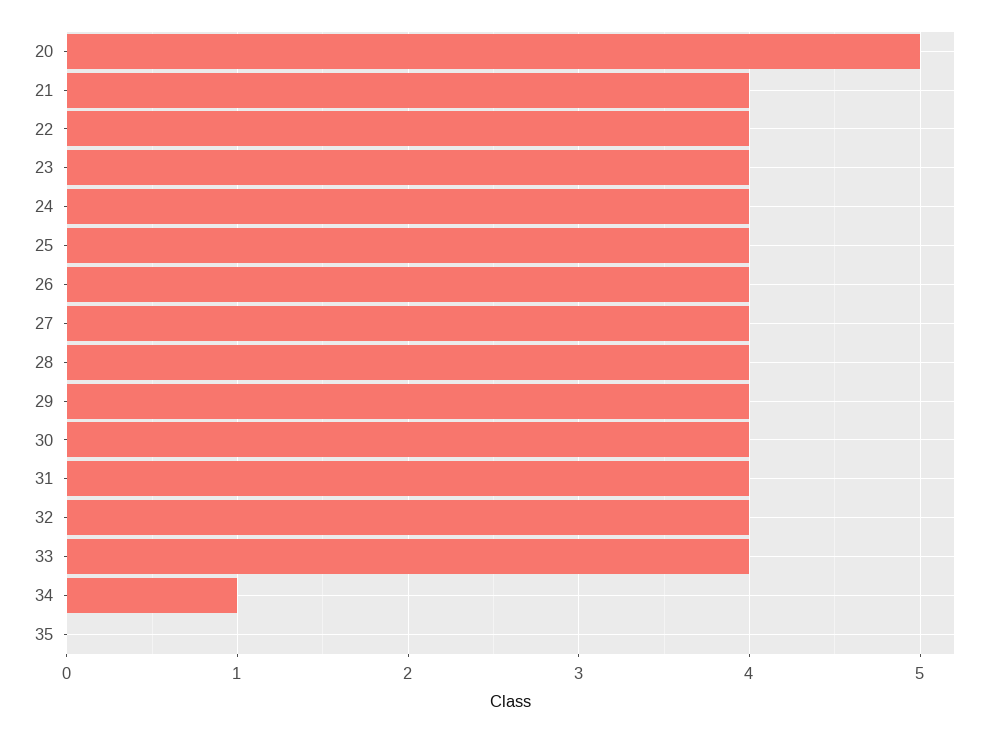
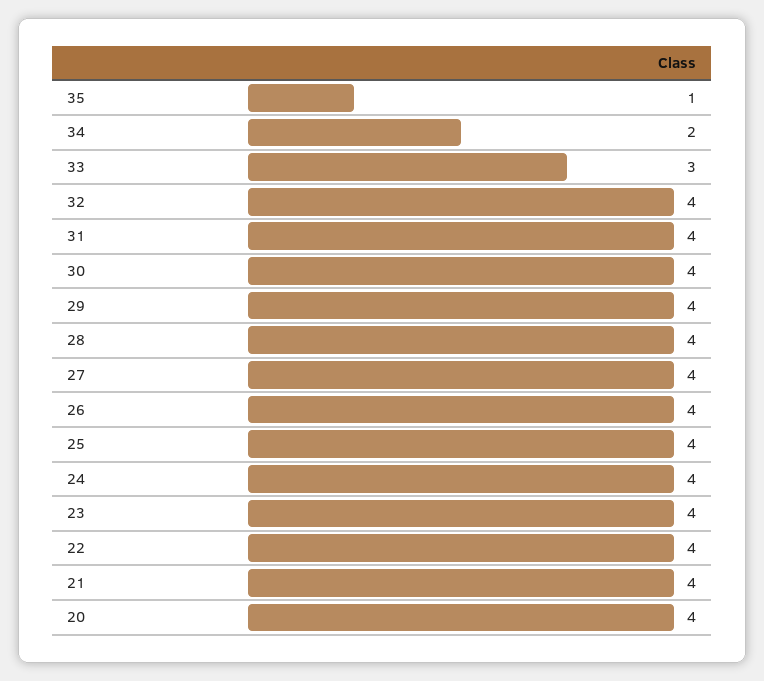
  {
-   "20": 5,
+   "20": 4,
    "21": 4,
    "22": 4,
    "23": 4,
    "24": 4,
    "25": 4,
    "26": 4,
    "27": 4,
    "28": 4,
    "29": 4,
    "30": 4,
    "31": 4,
    "32": 4,
-   "33": 4,
+   "33": 3,
-   "34": 1,
+   "34": 2,
-   "35": 0
+   "35": 1
  }

